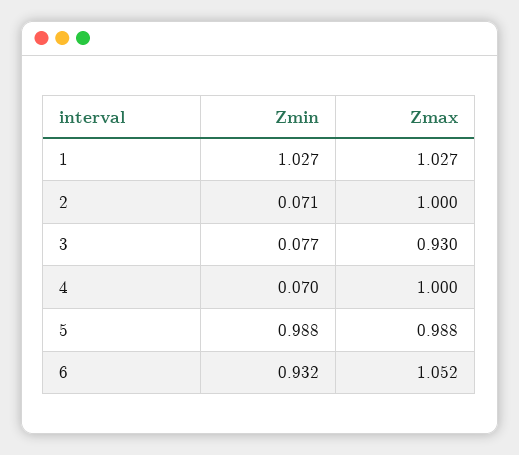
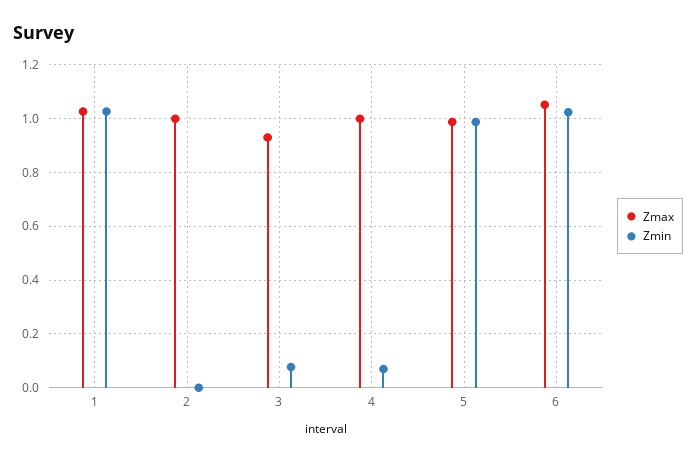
  {
    "Zmin": {
      "1": 1.027,
-     "2": 0.071,
+     "2": 0,
      "3": 0.077,
      "4": 0.07,
      "5": 0.988,
-     "6": 0.932
+     "6": 1.025
    },
    "Zmax": {
      "1": 1.027,
      "2": 1,
      "3": 0.93,
      "4": 1,
      "5": 0.988,
      "6": 1.052
    }
  }

